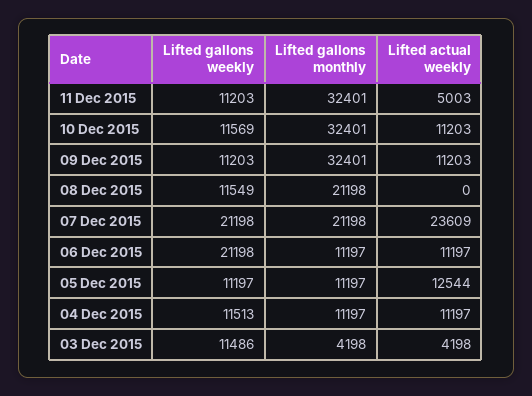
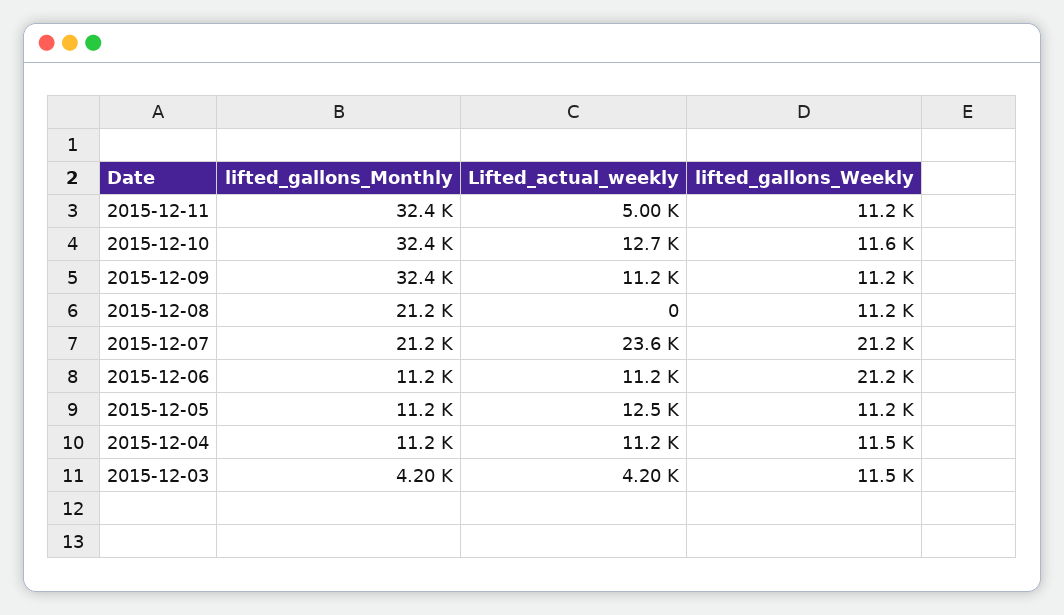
  {
    "Lifted gallons weekly": {
      "11 Dec 2015": 11203,
      "10 Dec 2015": 11569,
      "09 Dec 2015": 11203,
-     "08 Dec 2015": 11549,
+     "08 Dec 2015": 11200,
      "07 Dec 2015": 21198,
      "06 Dec 2015": 21198,
      "05 Dec 2015": 11197,
      "04 Dec 2015": 11513,
      "03 Dec 2015": 11486
    },
    "Lifted gallons monthly": {
      "11 Dec 2015": 32401,
      "10 Dec 2015": 32401,
      "09 Dec 2015": 32401,
      "08 Dec 2015": 21198,
      "07 Dec 2015": 21198,
      "06 Dec 2015": 11197,
      "05 Dec 2015": 11197,
      "04 Dec 2015": 11197,
      "03 Dec 2015": 4198
    },
    "Lifted actual weekly": {
      "11 Dec 2015": 5003,
-     "10 Dec 2015": 11203,
+     "10 Dec 2015": 12700,
      "09 Dec 2015": 11203,
      "08 Dec 2015": 0,
      "07 Dec 2015": 23609,
      "06 Dec 2015": 11197,
      "05 Dec 2015": 12544,
      "04 Dec 2015": 11197,
      "03 Dec 2015": 4198
    }
  }

